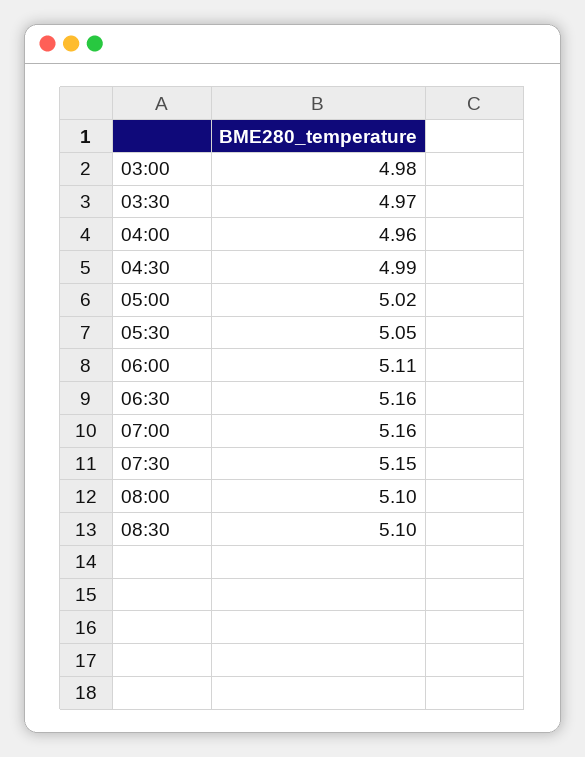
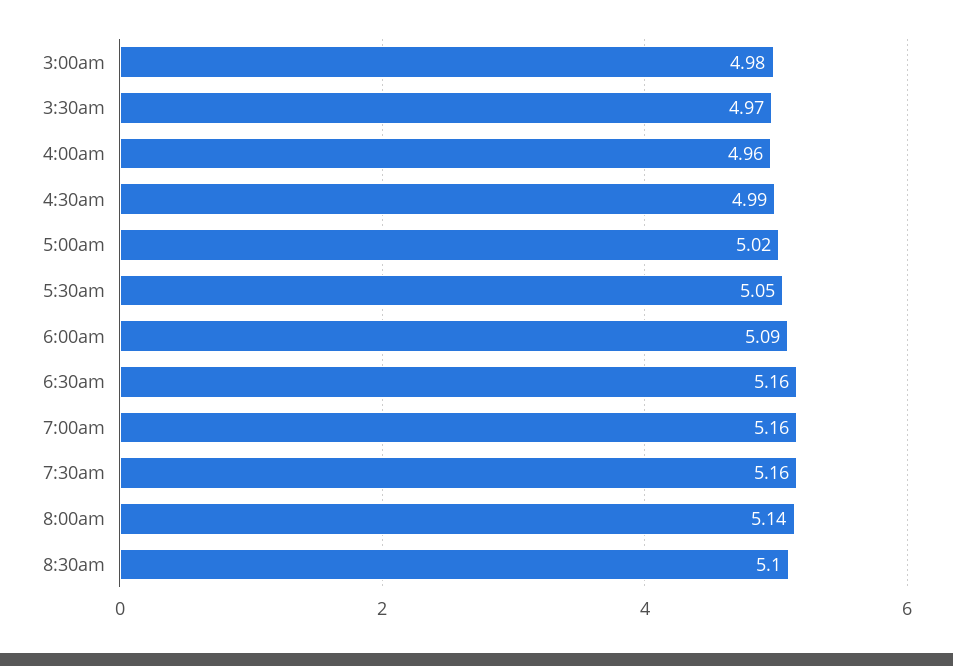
  {
    "03:00": 4.98,
    "03:30": 4.97,
    "04:00": 4.96,
    "04:30": 4.99,
    "05:00": 5.02,
    "05:30": 5.05,
-   "06:00": 5.11,
+   "06:00": 5.09,
    "06:30": 5.16,
    "07:00": 5.16,
-   "07:30": 5.15,
+   "07:30": 5.16,
-   "08:00": 5.1,
+   "08:00": 5.14,
    "08:30": 5.1
  }

